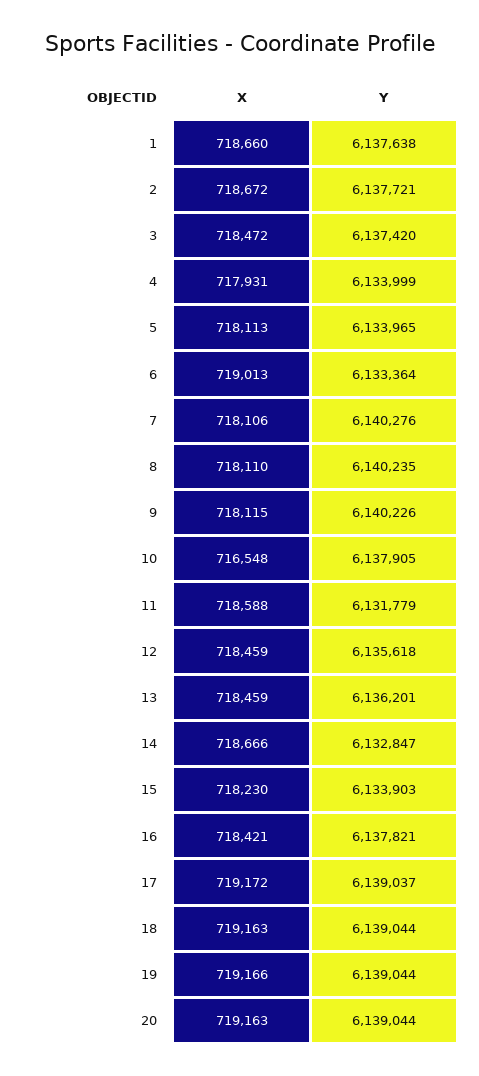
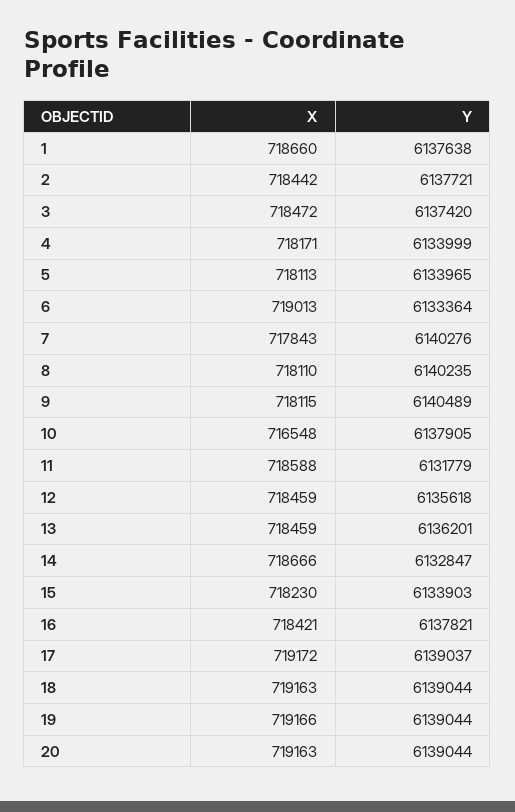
  {
    "X": {
      "1": 718660,
-     "2": 718672,
+     "2": 718442,
      "3": 718472,
-     "4": 717931,
+     "4": 718171,
      "5": 718113,
      "6": 719013,
-     "7": 718106,
+     "7": 717843,
      "8": 718110,
      "9": 718115,
      "10": 716548,
      "11": 718588,
      "12": 718459,
      "13": 718459,
      "14": 718666,
      "15": 718230,
      "16": 718421,
      "17": 719172,
      "18": 719163,
      "19": 719166,
      "20": 719163
    },
    "Y": {
      "1": 6137638,
      "2": 6137721,
      "3": 6137420,
      "4": 6133999,
      "5": 6133965,
      "6": 6133364,
      "7": 6140276,
      "8": 6140235,
-     "9": 6140226,
+     "9": 6140489,
      "10": 6137905,
      "11": 6131779,
      "12": 6135618,
      "13": 6136201,
      "14": 6132847,
      "15": 6133903,
      "16": 6137821,
      "17": 6139037,
      "18": 6139044,
      "19": 6139044,
      "20": 6139044
    }
  }

